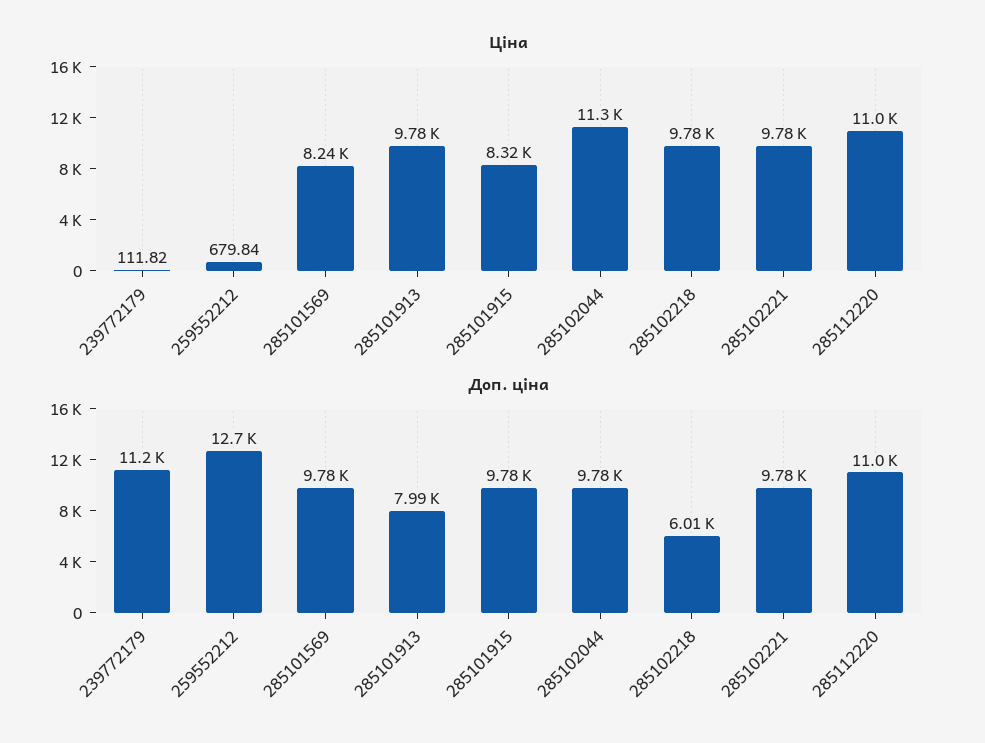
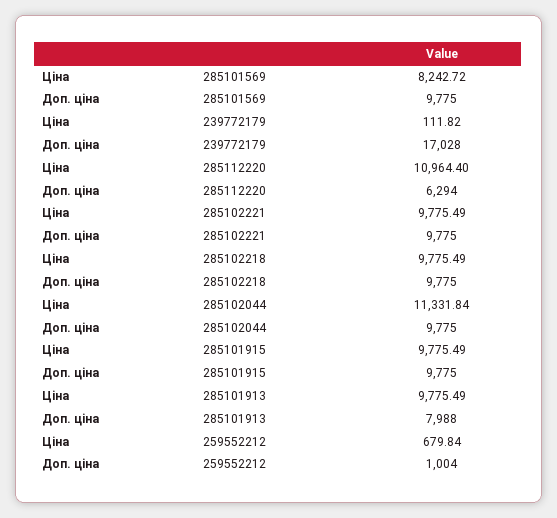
  {
    "Ціна": {
      "239772179": 111.82,
      "259552212": 679.84,
      "285101569": 8242.72,
      "285101913": 9775.49,
-     "285101915": 8320,
+     "285101915": 9775.49,
      "285102044": 11331.84,
      "285102218": 9775.49,
      "285102221": 9775.49,
      "285112220": 10964.4
    },
    "Доп. ціна": {
-     "239772179": 11200,
+     "239772179": 17028,
-     "259552212": 12700,
+     "259552212": 1004,
      "285101569": 9775,
      "285101913": 7988,
      "285101915": 9775,
      "285102044": 9775,
-     "285102218": 6010,
+     "285102218": 9775,
      "285102221": 9775,
-     "285112220": 11000
+     "285112220": 6294
    }
  }

